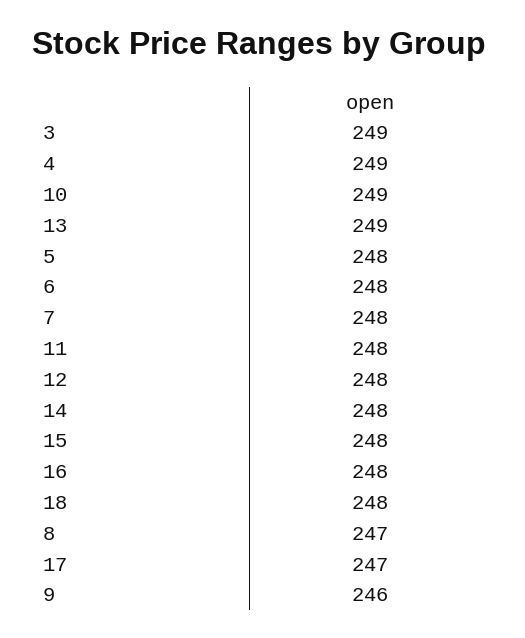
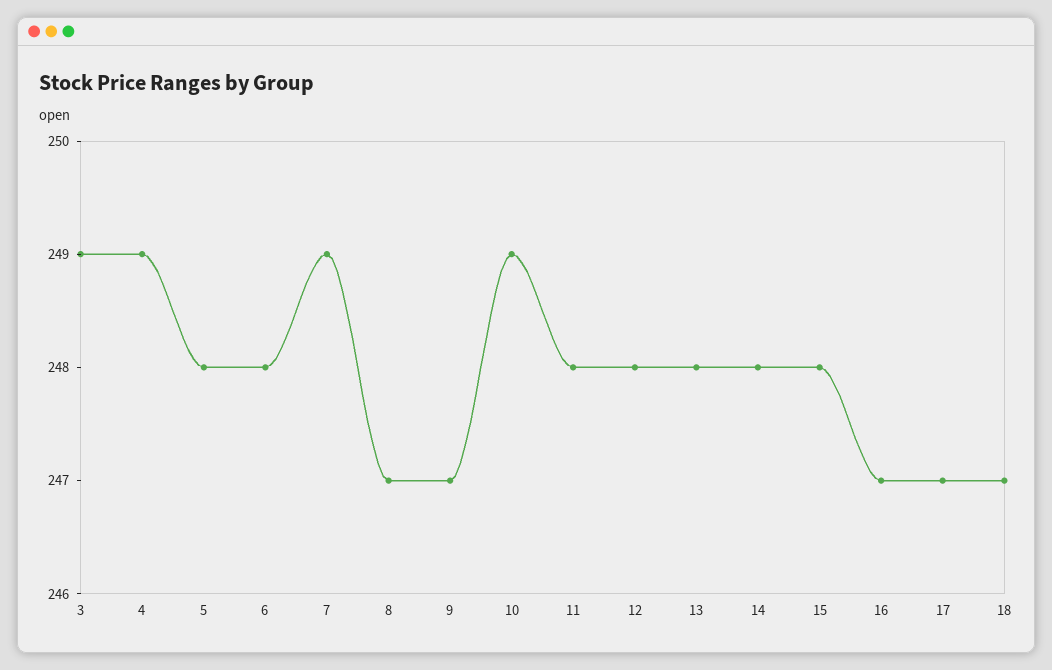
  {
    "3": 249,
    "4": 249,
    "10": 249,
-   "13": 249,
+   "13": 248,
    "5": 248,
    "6": 248,
-   "7": 248,
+   "7": 249,
    "11": 248,
    "12": 248,
    "14": 248,
    "15": 248,
-   "16": 248,
+   "16": 247,
-   "18": 248,
+   "18": 247,
    "8": 247,
    "17": 247,
-   "9": 246
+   "9": 247
  }

